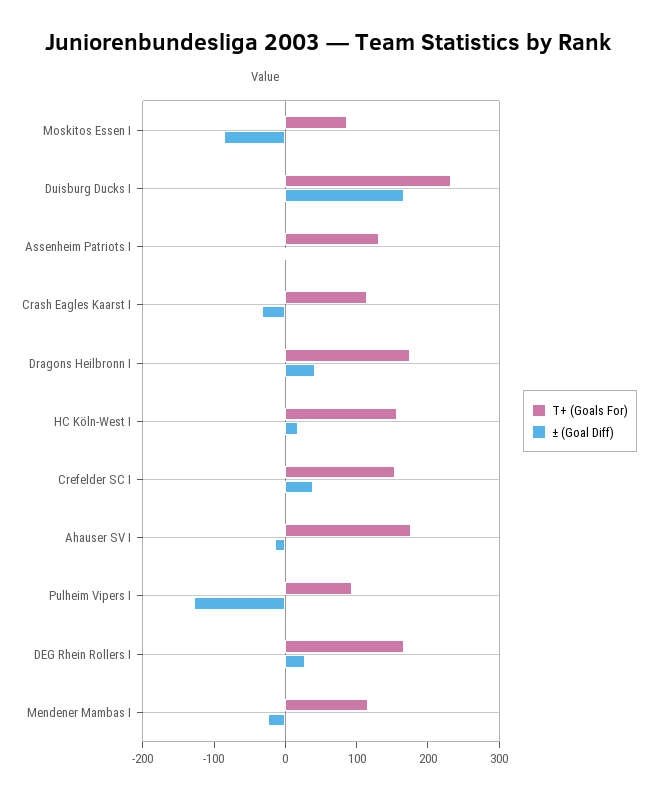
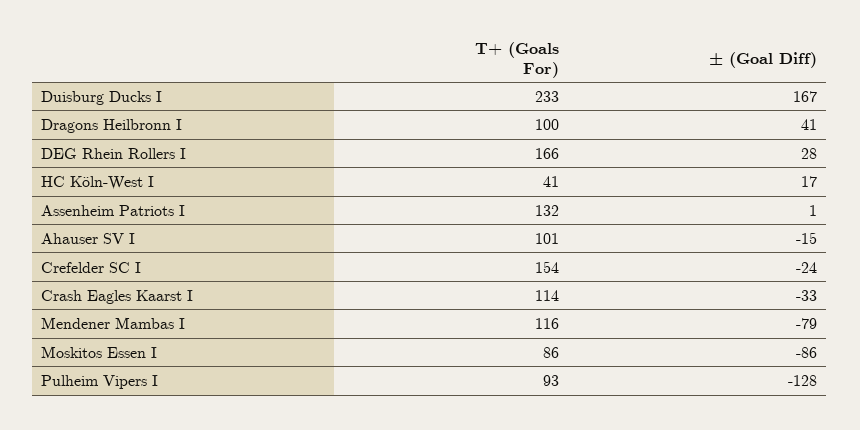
  {
    "T+ (Goals For)": {
      "Moskitos Essen I": 86,
      "Duisburg Ducks I": 233,
      "Assenheim Patriots I": 132,
      "Crash Eagles Kaarst I": 114,
-     "Dragons Heilbronn I": 180,
+     "Dragons Heilbronn I": 100,
-     "HC Köln-West I": 160,
+     "HC Köln-West I": 41,
      "Crefelder SC I": 154,
-     "Ahauser SV I": 180,
+     "Ahauser SV I": 101,
      "Pulheim Vipers I": 93,
      "DEG Rhein Rollers I": 166,
      "Mendener Mambas I": 116
    },
    "± (Goal Diff)": {
      "Moskitos Essen I": -86,
      "Duisburg Ducks I": 167,
      "Assenheim Patriots I": 1,
      "Crash Eagles Kaarst I": -33,
      "Dragons Heilbronn I": 41,
      "HC Köln-West I": 17,
-     "Crefelder SC I": 40,
+     "Crefelder SC I": -24,
      "Ahauser SV I": -15,
      "Pulheim Vipers I": -128,
      "DEG Rhein Rollers I": 28,
-     "Mendener Mambas I": -20
+     "Mendener Mambas I": -79
    }
  }

